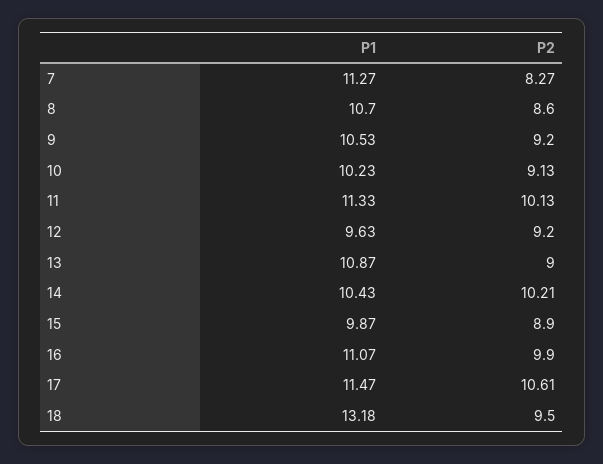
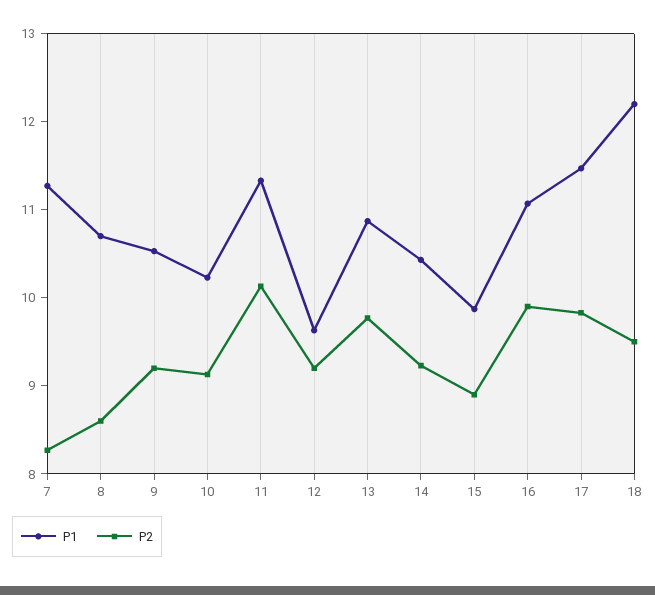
  {
    "P1": {
      "7": 11.27,
      "8": 10.7,
      "9": 10.53,
      "10": 10.23,
      "11": 11.33,
      "12": 9.63,
      "13": 10.87,
      "14": 10.43,
      "15": 9.87,
      "16": 11.07,
      "17": 11.47,
-     "18": 13.18
+     "18": 12.2
    },
    "P2": {
      "7": 8.27,
      "8": 8.6,
      "9": 9.2,
      "10": 9.13,
      "11": 10.13,
      "12": 9.2,
-     "13": 9,
+     "13": 9.8,
-     "14": 10.21,
+     "14": 9.2,
      "15": 8.9,
      "16": 9.9,
-     "17": 10.61,
+     "17": 9.8,
      "18": 9.5
    }
  }

